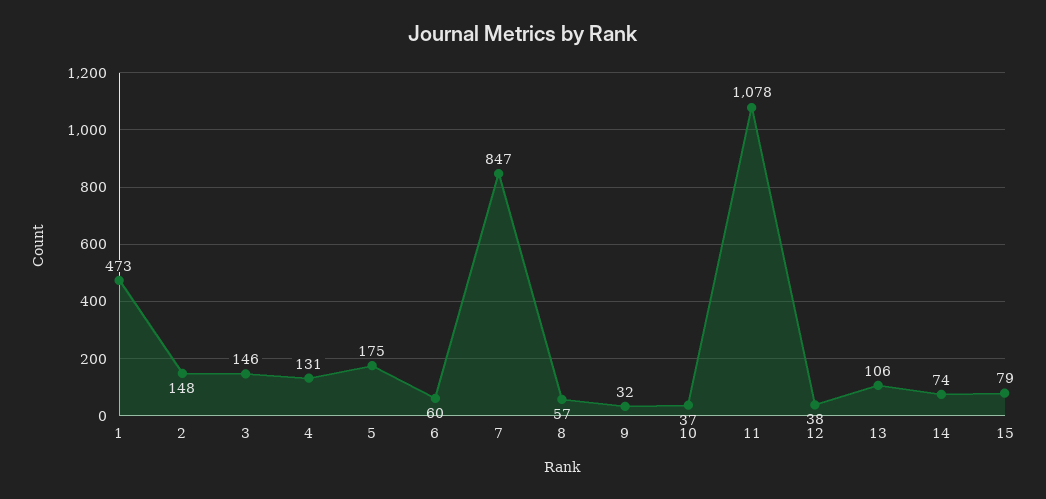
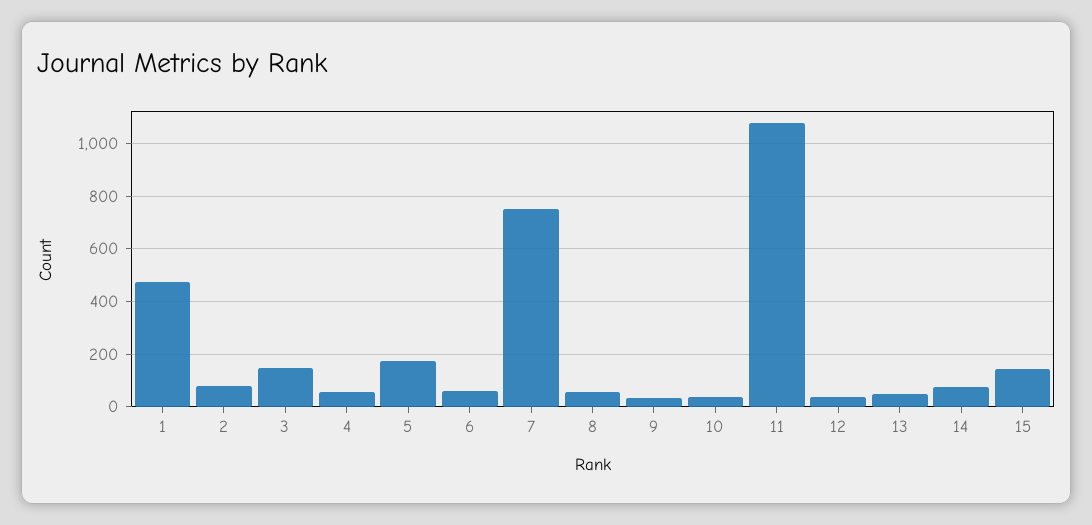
  {
    "1": 473,
-   "2": 148,
+   "2": 75,
    "3": 146,
-   "4": 131,
+   "4": 50,
    "5": 175,
    "6": 60,
-   "7": 847,
+   "7": 750,
    "8": 57,
    "9": 32,
    "10": 37,
    "11": 1078,
    "12": 38,
-   "13": 106,
+   "13": 50,
    "14": 74,
-   "15": 79
+   "15": 150
  }

